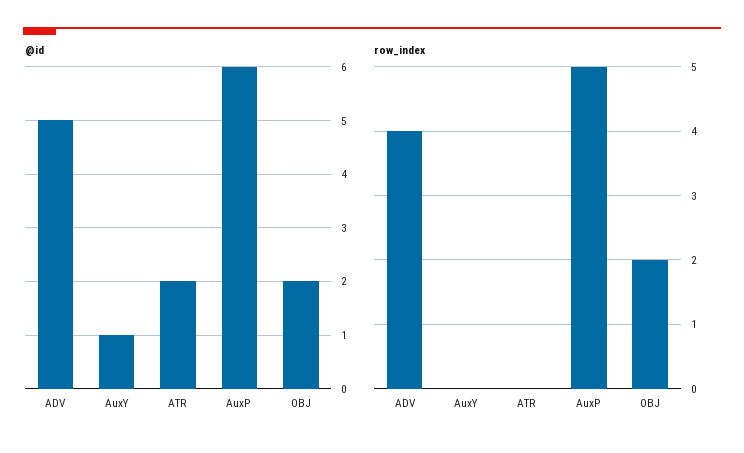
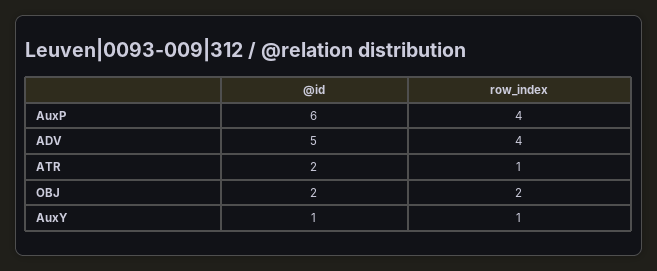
  {
    "@id": {
      "ADV": 5,
      "AuxY": 1,
      "ATR": 2,
      "AuxP": 6,
      "OBJ": 2
    },
    "row_index": {
      "ADV": 4,
-     "AuxY": 0,
+     "AuxY": 1,
-     "ATR": 0,
+     "ATR": 1,
-     "AuxP": 5,
+     "AuxP": 4,
      "OBJ": 2
    }
  }

